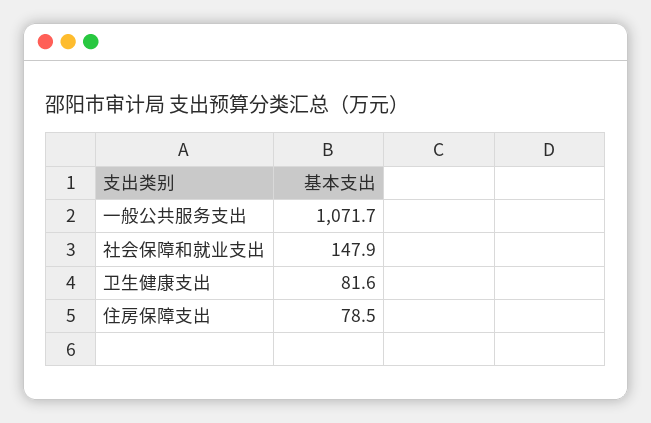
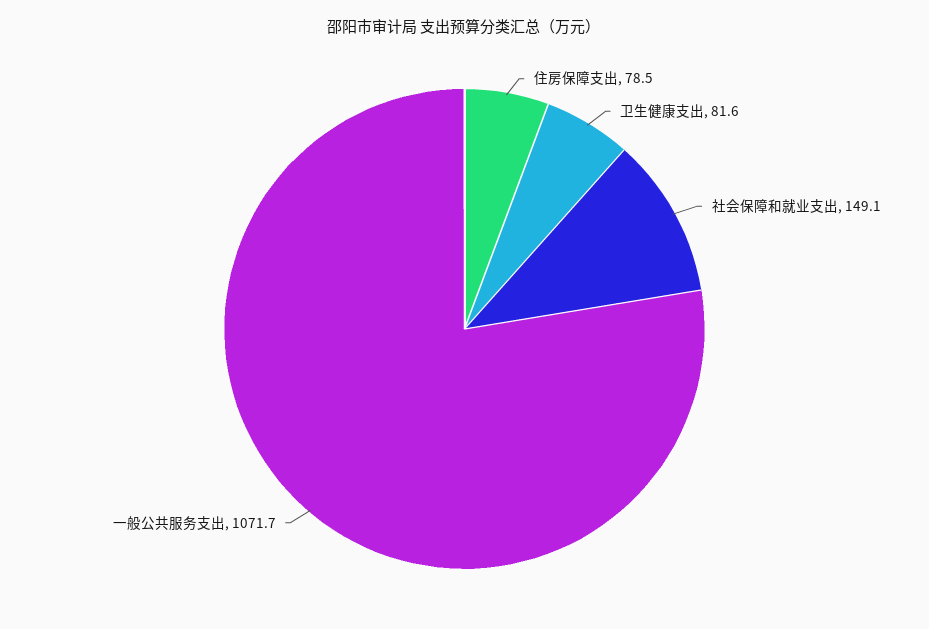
  {
    "一般公共服务支出": 1071.7,
-   "社会保障和就业支出": 147.9,
+   "社会保障和就业支出": 149.1,
    "卫生健康支出": 81.6,
    "住房保障支出": 78.5
  }

